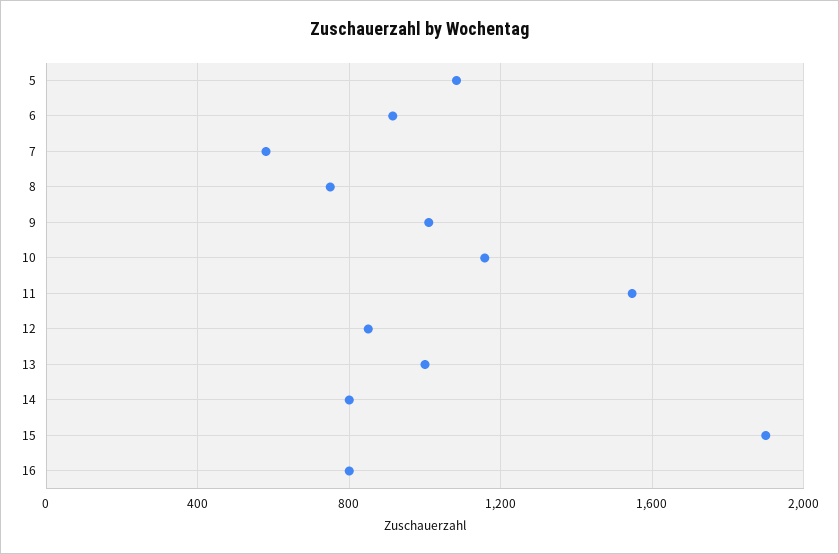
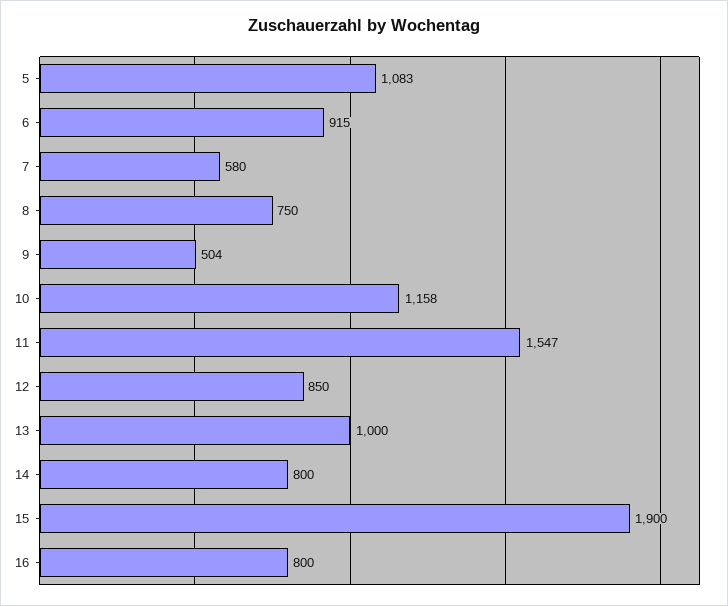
  {
    "5": 1083,
    "6": 915,
    "7": 580,
    "8": 750,
-   "9": 1000,
+   "9": 504,
    "10": 1158,
    "11": 1547,
    "12": 850,
    "13": 1000,
    "14": 800,
    "15": 1900,
    "16": 800
  }

